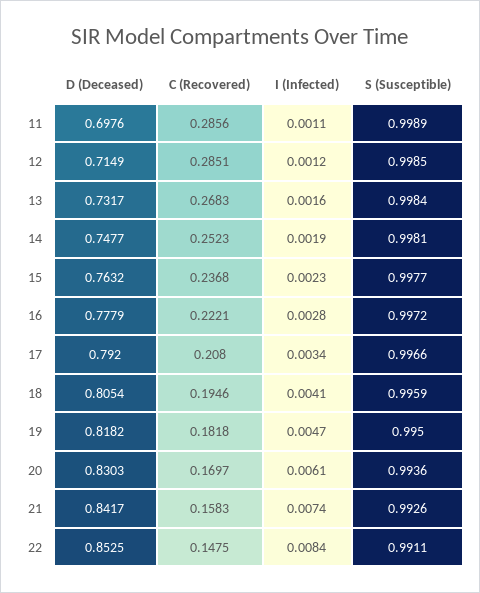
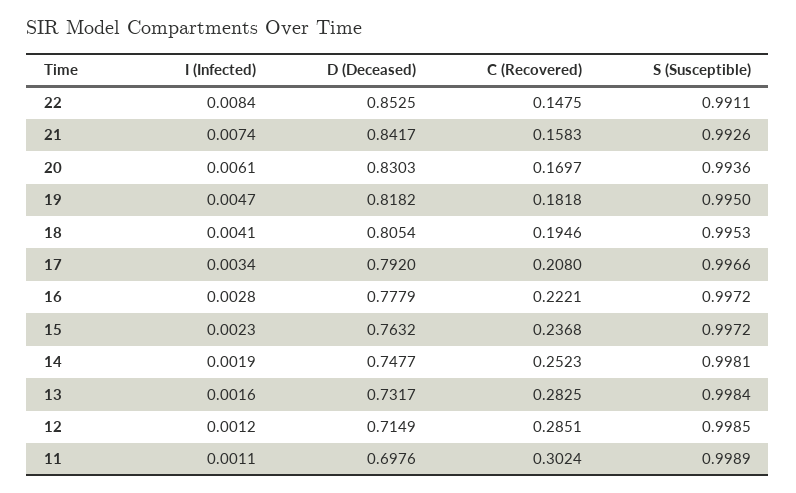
  {
    "D (Deceased)": {
      "11": 0.6976,
      "12": 0.7149,
      "13": 0.7317,
      "14": 0.7477,
      "15": 0.7632,
      "16": 0.7779,
      "17": 0.792,
      "18": 0.8054,
      "19": 0.8182,
      "20": 0.8303,
      "21": 0.8417,
      "22": 0.8525
    },
    "C (Recovered)": {
-     "11": 0.2856,
+     "11": 0.3024,
      "12": 0.2851,
-     "13": 0.2683,
+     "13": 0.2825,
      "14": 0.2523,
      "15": 0.2368,
      "16": 0.2221,
      "17": 0.208,
      "18": 0.1946,
      "19": 0.1818,
      "20": 0.1697,
      "21": 0.1583,
      "22": 0.1475
    },
    "I (Infected)": {
      "11": 0.0011,
      "12": 0.0012,
      "13": 0.0016,
      "14": 0.0019,
      "15": 0.0023,
      "16": 0.0028,
      "17": 0.0034,
      "18": 0.0041,
      "19": 0.0047,
      "20": 0.0061,
      "21": 0.0074,
      "22": 0.0084
    },
    "S (Susceptible)": {
      "11": 0.9989,
      "12": 0.9985,
      "13": 0.9984,
      "14": 0.9981,
-     "15": 0.9977,
+     "15": 0.9972,
      "16": 0.9972,
      "17": 0.9966,
-     "18": 0.9959,
+     "18": 0.9953,
      "19": 0.995,
      "20": 0.9936,
      "21": 0.9926,
      "22": 0.9911
    }
  }

